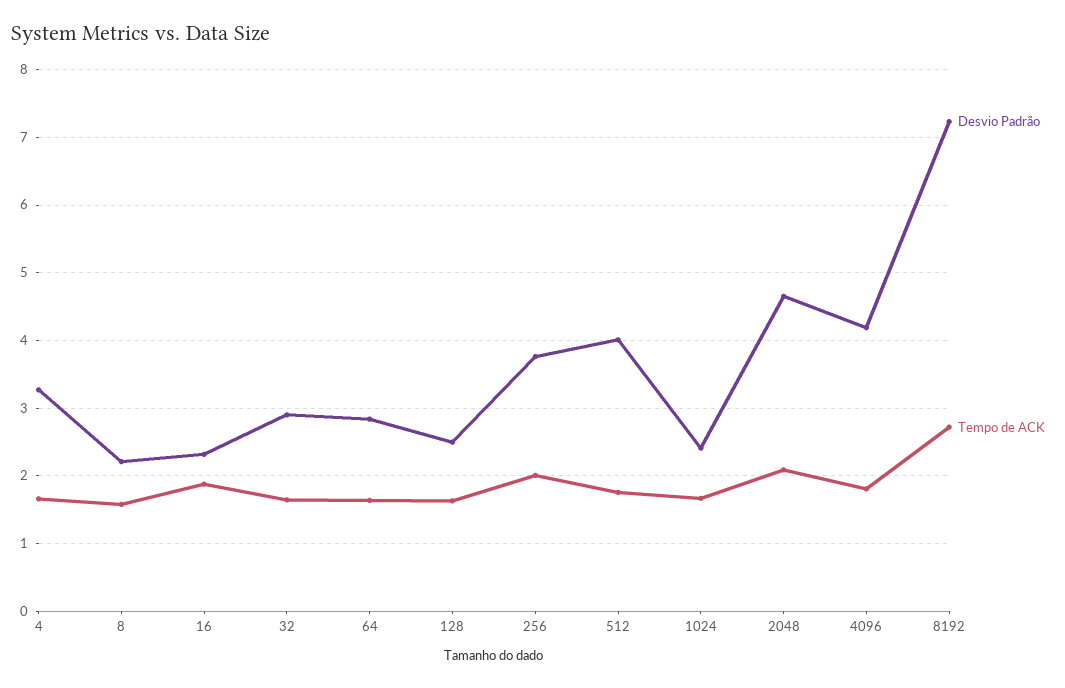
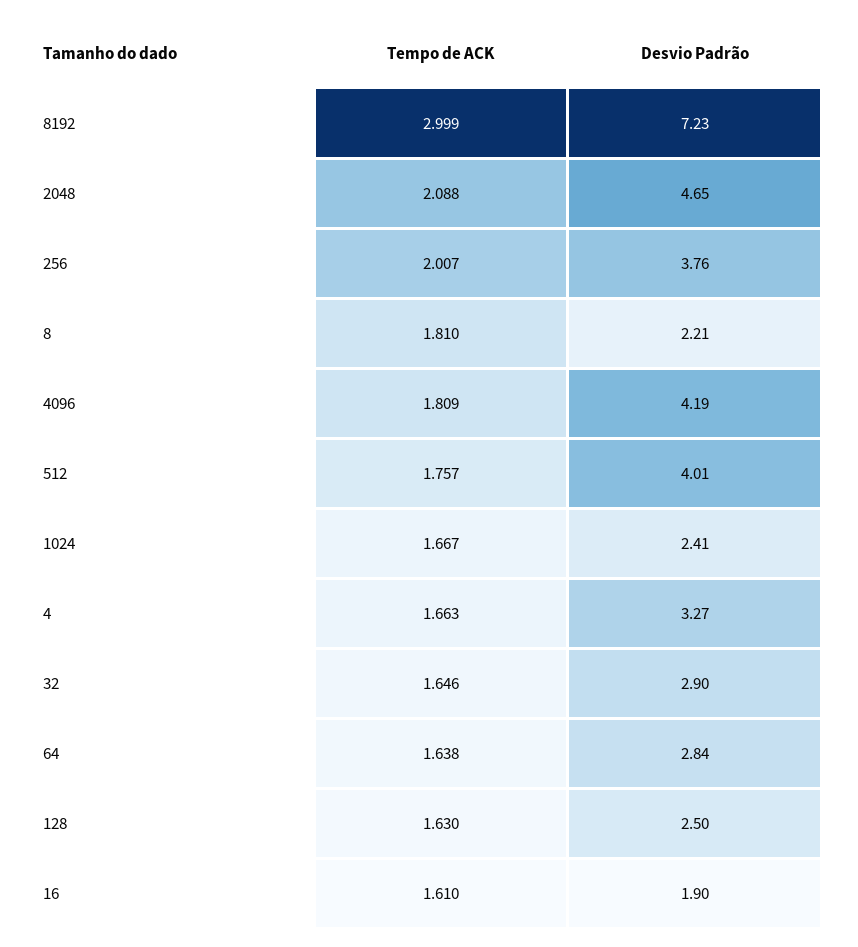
  {
    "Desvio Padrão": {
      "4": 3.27,
      "8": 2.21,
-     "16": 2.3,
+     "16": 1.9,
      "32": 2.9,
      "64": 2.84,
      "128": 2.5,
      "256": 3.76,
      "512": 4.01,
      "1024": 2.41,
      "2048": 4.65,
      "4096": 4.19,
      "8192": 7.23
    },
    "Tempo de ACK": {
      "4": 1.663,
-     "8": 1.6,
+     "8": 1.81,
-     "16": 1.9,
+     "16": 1.61,
      "32": 1.646,
      "64": 1.638,
      "128": 1.63,
      "256": 2.007,
      "512": 1.757,
      "1024": 1.667,
      "2048": 2.088,
      "4096": 1.809,
-     "8192": 2.7
+     "8192": 2.999
    }
  }

